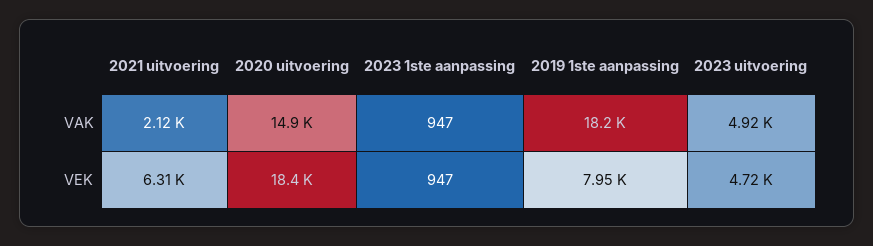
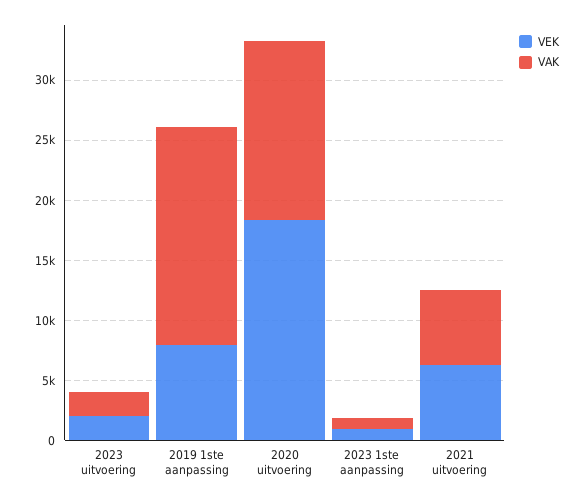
  {
    "VAK": {
-     "2021 uitvoering": 2120,
+     "2021 uitvoering": 6000,
      "2020 uitvoering": 14900,
      "2023 1ste aanpassing": 947,
      "2019 1ste aanpassing": 18200,
-     "2023 uitvoering": 4920
+     "2023 uitvoering": 2000
    },
    "VEK": {
      "2021 uitvoering": 6310,
      "2020 uitvoering": 18400,
      "2023 1ste aanpassing": 947,
      "2019 1ste aanpassing": 7950,
-     "2023 uitvoering": 4720
+     "2023 uitvoering": 2000
    }
  }

